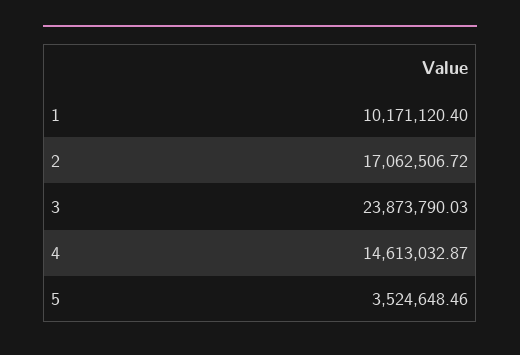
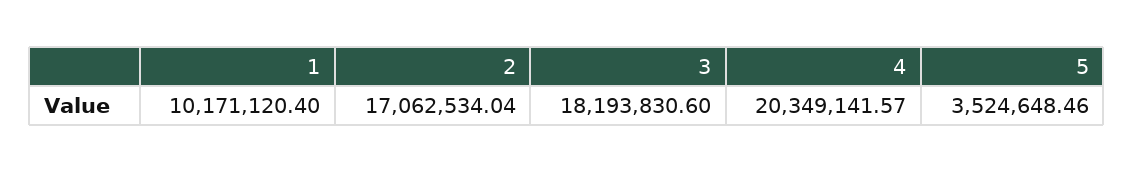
  {
    "1": 10171120.4,
-   "2": 17062506.72,
+   "2": 17062534.04,
-   "3": 23873790.03,
+   "3": 18193830.6,
-   "4": 14613032.87,
+   "4": 20349141.57,
    "5": 3524648.46
  }

